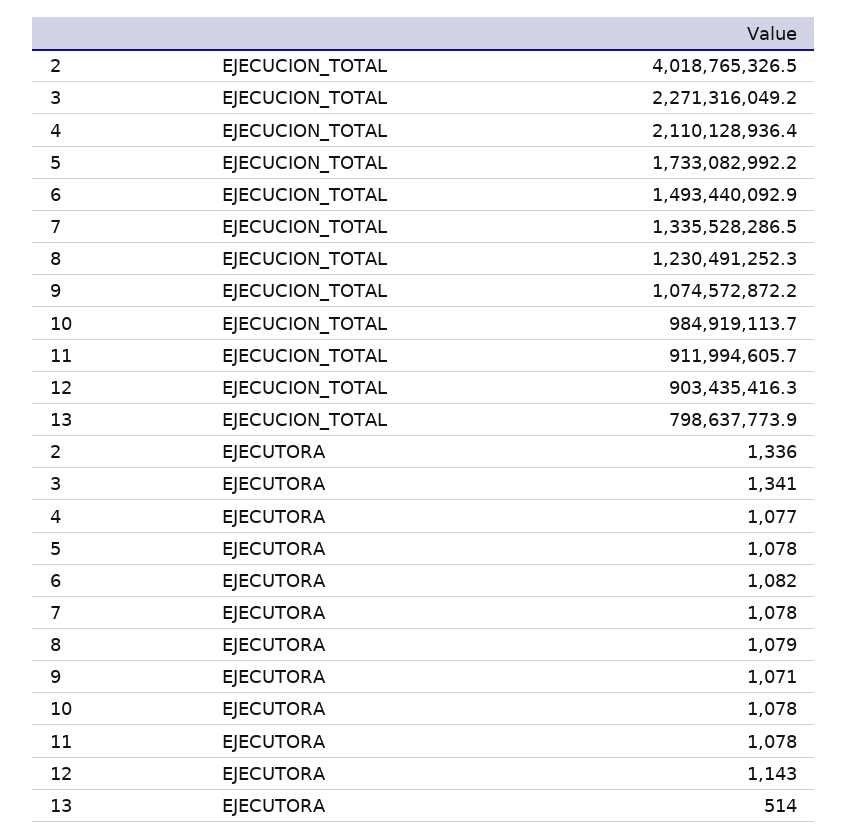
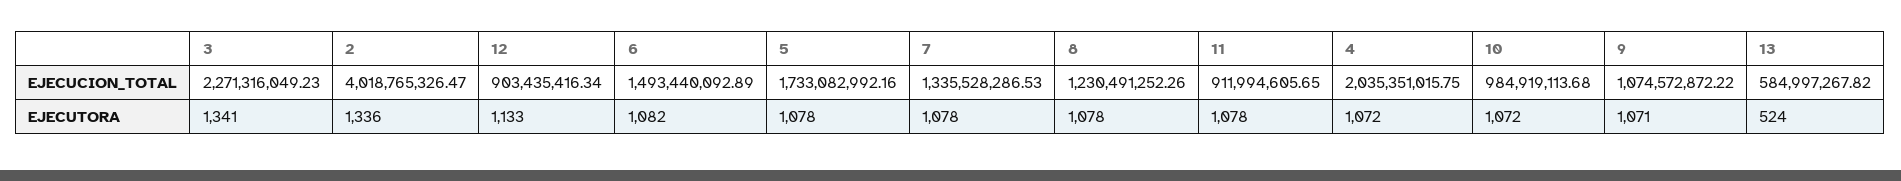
  {
    "2": {
      "EJECUCION_TOTAL": 4018765326.47,
      "EJECUTORA": 1336
    },
    "3": {
      "EJECUCION_TOTAL": 2271316049.23,
      "EJECUTORA": 1341
    },
    "4": {
-     "EJECUCION_TOTAL": 2110128936.4,
+     "EJECUCION_TOTAL": 2035351015.75,
-     "EJECUTORA": 1077
+     "EJECUTORA": 1072
    },
    "5": {
      "EJECUCION_TOTAL": 1733082992.16,
      "EJECUTORA": 1078
    },
    "6": {
      "EJECUCION_TOTAL": 1493440092.89,
      "EJECUTORA": 1082
    },
    "7": {
      "EJECUCION_TOTAL": 1335528286.53,
      "EJECUTORA": 1078
    },
    "8": {
      "EJECUCION_TOTAL": 1230491252.26,
-     "EJECUTORA": 1079
+     "EJECUTORA": 1078
    },
    "9": {
      "EJECUCION_TOTAL": 1074572872.22,
      "EJECUTORA": 1071
    },
    "10": {
      "EJECUCION_TOTAL": 984919113.68,
-     "EJECUTORA": 1078
+     "EJECUTORA": 1072
    },
    "11": {
      "EJECUCION_TOTAL": 911994605.65,
      "EJECUTORA": 1078
    },
    "12": {
      "EJECUCION_TOTAL": 903435416.34,
-     "EJECUTORA": 1143
+     "EJECUTORA": 1133
    },
    "13": {
-     "EJECUCION_TOTAL": 798637773.9,
+     "EJECUCION_TOTAL": 584997267.82,
-     "EJECUTORA": 514
+     "EJECUTORA": 524
    }
  }

